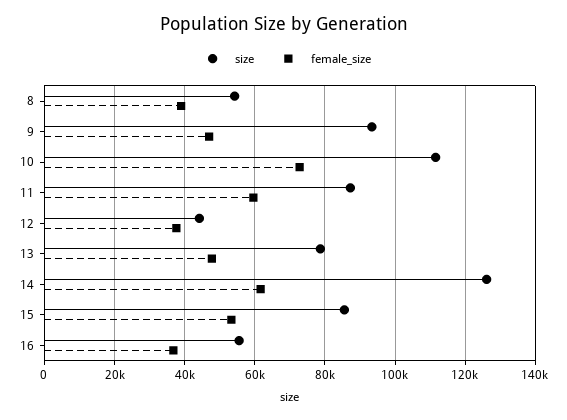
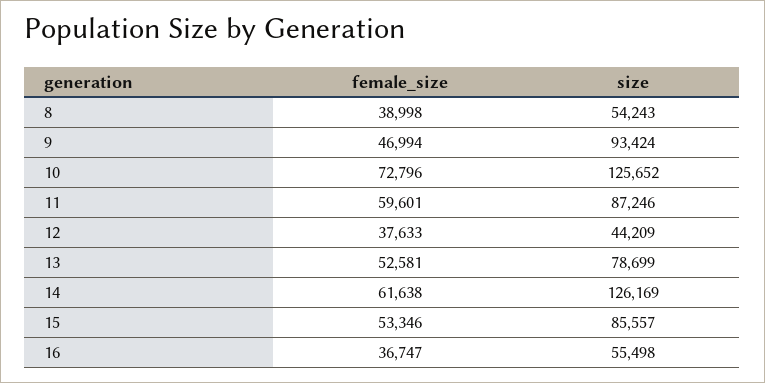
  {
    "size": {
      "8": 54243,
      "9": 93424,
-     "10": 112000,
+     "10": 125652,
      "11": 87246,
      "12": 44209,
      "13": 78699,
      "14": 126169,
      "15": 85557,
      "16": 55498
    },
    "female_size": {
      "8": 38998,
      "9": 46994,
      "10": 72796,
      "11": 59601,
      "12": 37633,
-     "13": 48000,
+     "13": 52581,
      "14": 61638,
      "15": 53346,
      "16": 36747
    }
  }

